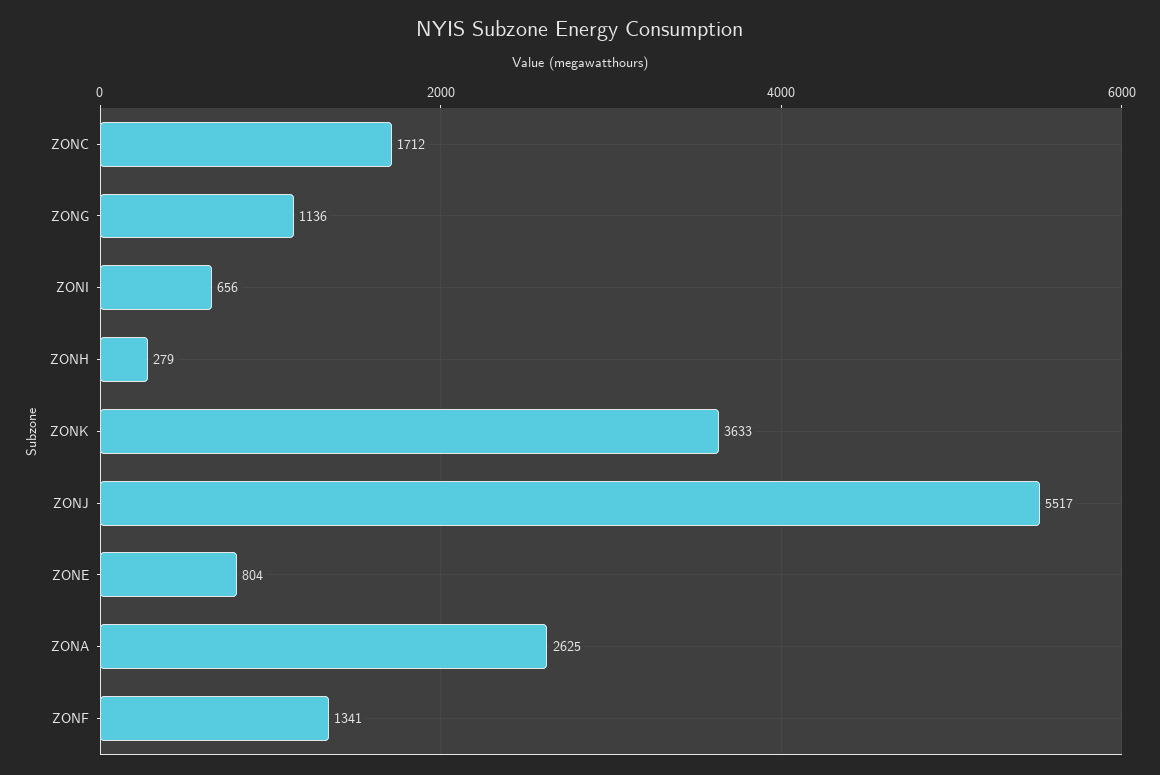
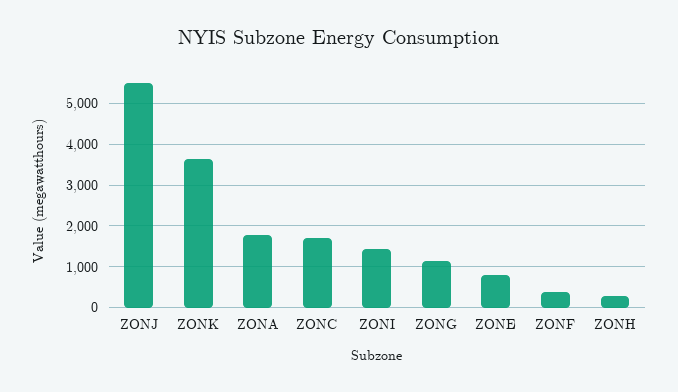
  {
    "ZONC": 1712,
    "ZONG": 1136,
-   "ZONI": 656,
+   "ZONI": 1400,
    "ZONH": 279,
    "ZONK": 3633,
    "ZONJ": 5517,
    "ZONE": 804,
-   "ZONA": 2625,
+   "ZONA": 1800,
-   "ZONF": 1341
+   "ZONF": 400
  }

